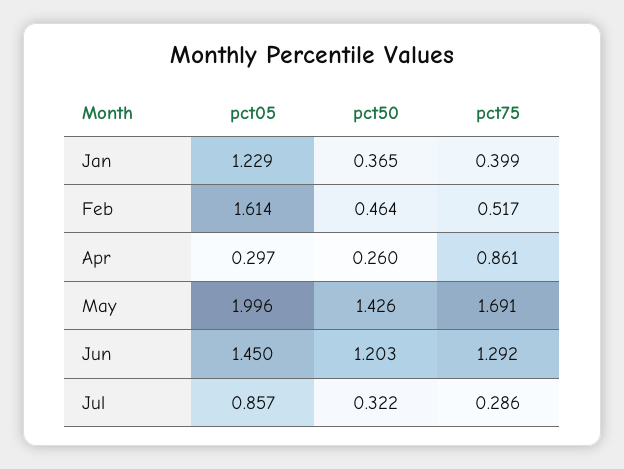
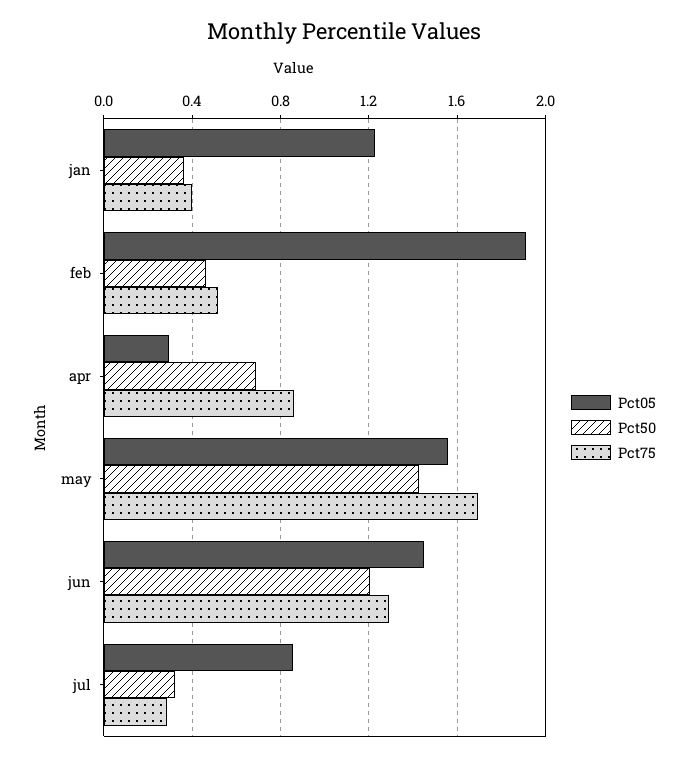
  {
    "pct05": {
      "Jan": 1.229,
-     "Feb": 1.614,
+     "Feb": 1.9,
      "Apr": 0.297,
-     "May": 1.996,
+     "May": 1.55,
      "Jun": 1.45,
      "Jul": 0.857
    },
    "pct50": {
      "Jan": 0.365,
      "Feb": 0.464,
-     "Apr": 0.26,
+     "Apr": 0.7,
      "May": 1.426,
      "Jun": 1.203,
      "Jul": 0.322
    },
    "pct75": {
      "Jan": 0.399,
      "Feb": 0.517,
      "Apr": 0.861,
      "May": 1.691,
      "Jun": 1.292,
      "Jul": 0.286
    }
  }

